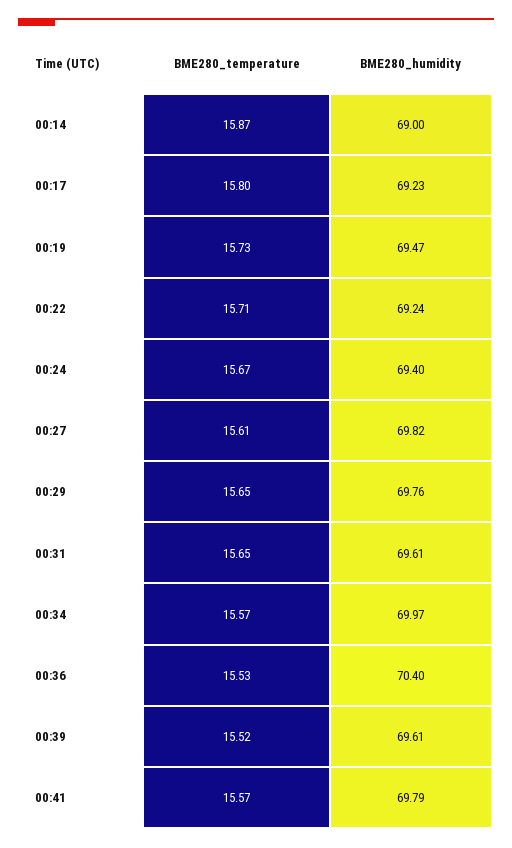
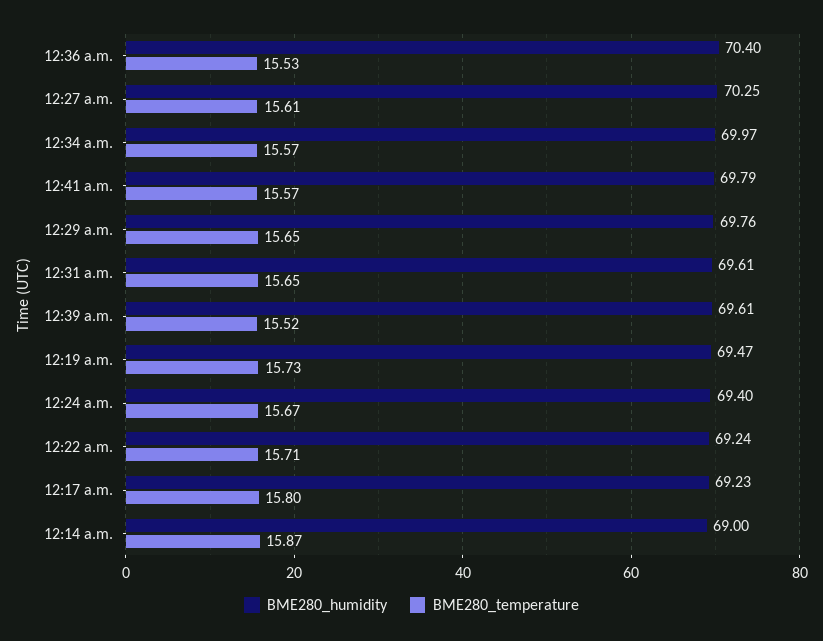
  {
    "BME280_temperature": {
      "00:14": 15.87,
      "00:17": 15.8,
      "00:19": 15.73,
      "00:22": 15.71,
      "00:24": 15.67,
      "00:27": 15.61,
      "00:29": 15.65,
      "00:31": 15.65,
      "00:34": 15.57,
      "00:36": 15.53,
      "00:39": 15.52,
      "00:41": 15.57
    },
    "BME280_humidity": {
      "00:14": 69,
      "00:17": 69.23,
      "00:19": 69.47,
      "00:22": 69.24,
      "00:24": 69.4,
-     "00:27": 69.82,
+     "00:27": 70.25,
      "00:29": 69.76,
      "00:31": 69.61,
      "00:34": 69.97,
      "00:36": 70.4,
      "00:39": 69.61,
      "00:41": 69.79
    }
  }

